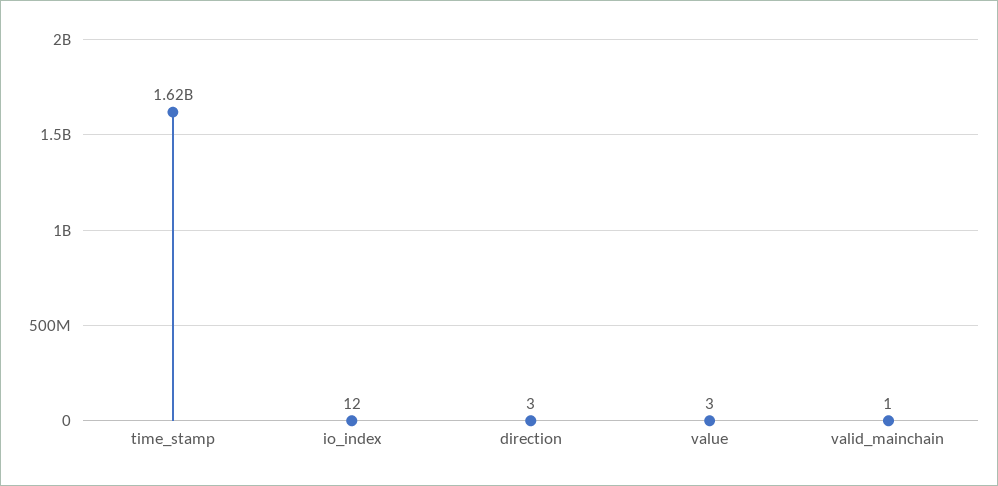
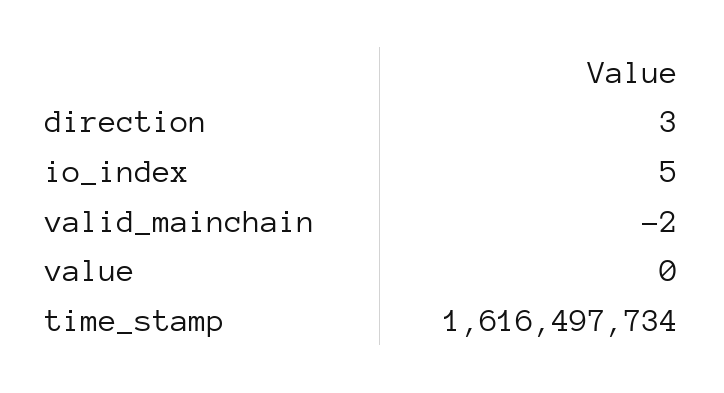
  {
    "time_stamp": 1616497734,
-   "io_index": 12,
+   "io_index": 5,
    "direction": 3,
-   "value": 3,
+   "value": 0,
-   "valid_mainchain": 1
+   "valid_mainchain": -2
  }

